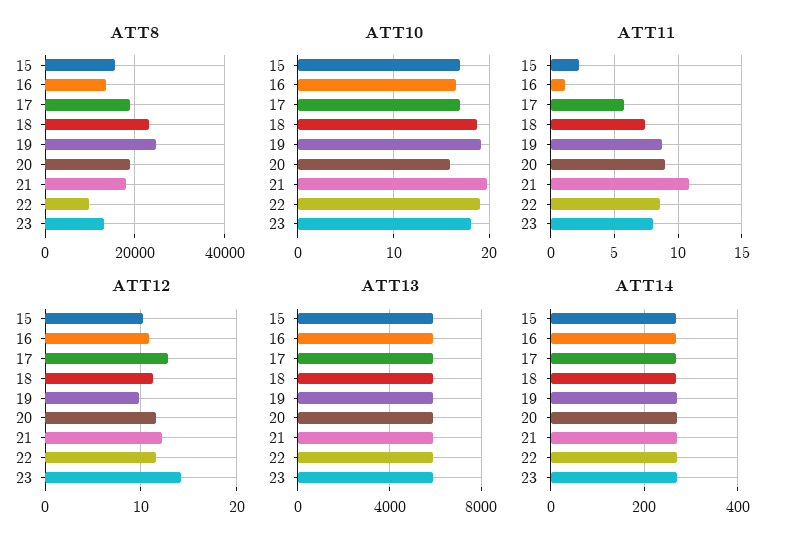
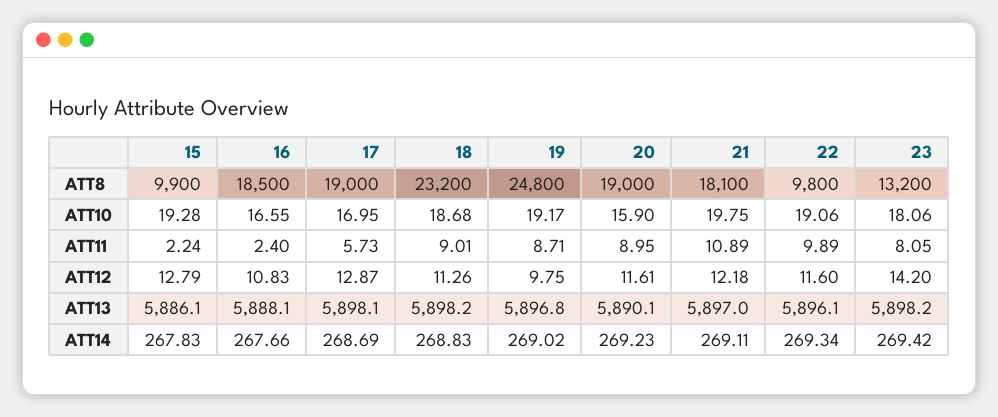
  {
    "ATT8": {
-     "15": 16000,
+     "15": 9900,
-     "16": 14000,
+     "16": 18500,
      "17": 19000,
      "18": 23200,
      "19": 24800,
      "20": 19000,
      "21": 18100,
      "22": 9800,
      "23": 13200
    },
    "ATT10": {
-     "15": 17,
+     "15": 19.28,
      "16": 16.55,
      "17": 16.95,
      "18": 18.68,
      "19": 19.17,
      "20": 15.9,
      "21": 19.75,
      "22": 19.06,
      "23": 18.06
    },
    "ATT11": {
      "15": 2.24,
-     "16": 1,
+     "16": 2.4,
      "17": 5.73,
-     "18": 7.5,
+     "18": 9.01,
      "19": 8.71,
      "20": 8.95,
      "21": 10.89,
-     "22": 8.5,
+     "22": 9.89,
      "23": 8.05
    },
    "ATT12": {
-     "15": 10,
+     "15": 12.79,
      "16": 10.83,
      "17": 12.87,
      "18": 11.26,
      "19": 9.75,
      "20": 11.61,
      "21": 12.18,
      "22": 11.6,
      "23": 14.2
    },
    "ATT13": {
      "15": 5886.1,
      "16": 5888.1,
      "17": 5898.1,
      "18": 5898.2,
      "19": 5896.8,
      "20": 5890.1,
      "21": 5897,
      "22": 5896.1,
      "23": 5898.2
    },
    "ATT14": {
      "15": 267.83,
      "16": 267.66,
      "17": 268.69,
      "18": 268.83,
      "19": 269.02,
      "20": 269.23,
      "21": 269.11,
      "22": 269.34,
      "23": 269.42
    }
  }

